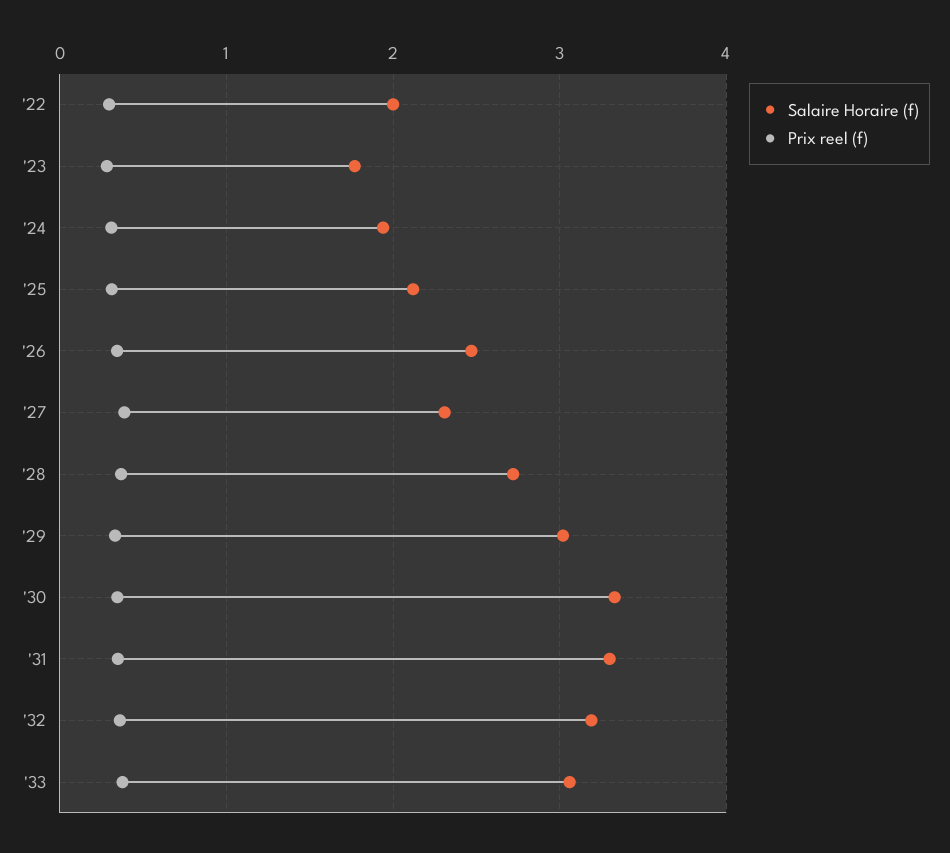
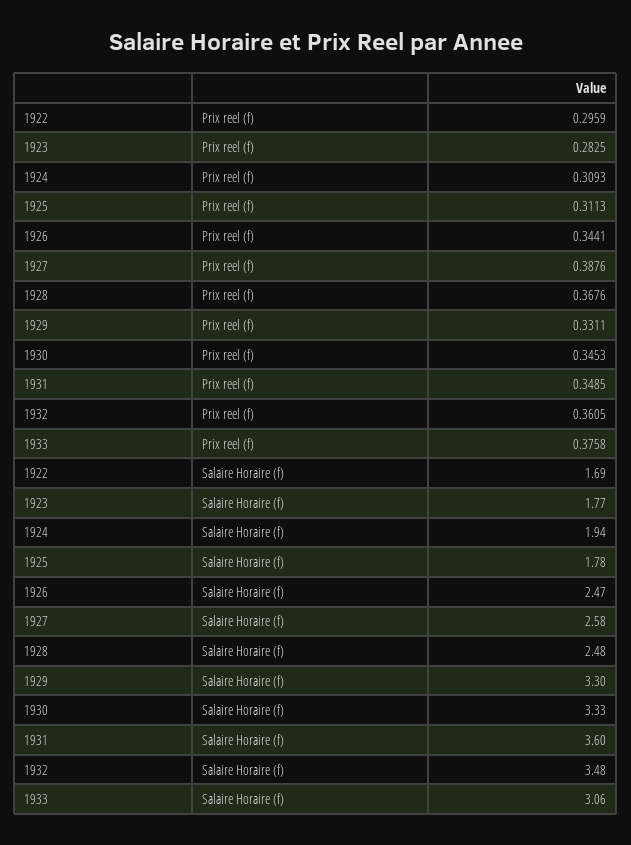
  {
    "Salaire Horaire (f)": {
-     "'22": 2,
+     "'22": 1.69,
      "'23": 1.77,
      "'24": 1.94,
-     "'25": 2.1,
+     "'25": 1.78,
      "'26": 2.47,
-     "'27": 2.3,
+     "'27": 2.58,
-     "'28": 2.7,
+     "'28": 2.48,
-     "'29": 3,
+     "'29": 3.3,
      "'30": 3.33,
-     "'31": 3.3,
+     "'31": 3.6,
-     "'32": 3.2,
+     "'32": 3.48,
      "'33": 3.06
    },
    "Prix reel (f)": {
      "'22": 0.2959,
      "'23": 0.2825,
      "'24": 0.3093,
      "'25": 0.3113,
      "'26": 0.3441,
      "'27": 0.3876,
      "'28": 0.3676,
      "'29": 0.3311,
      "'30": 0.3453,
      "'31": 0.3485,
      "'32": 0.3605,
      "'33": 0.3758
    }
  }

